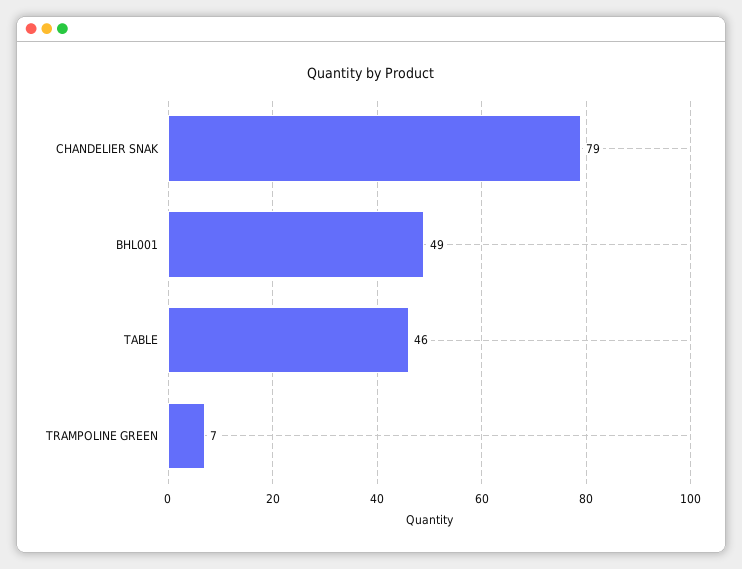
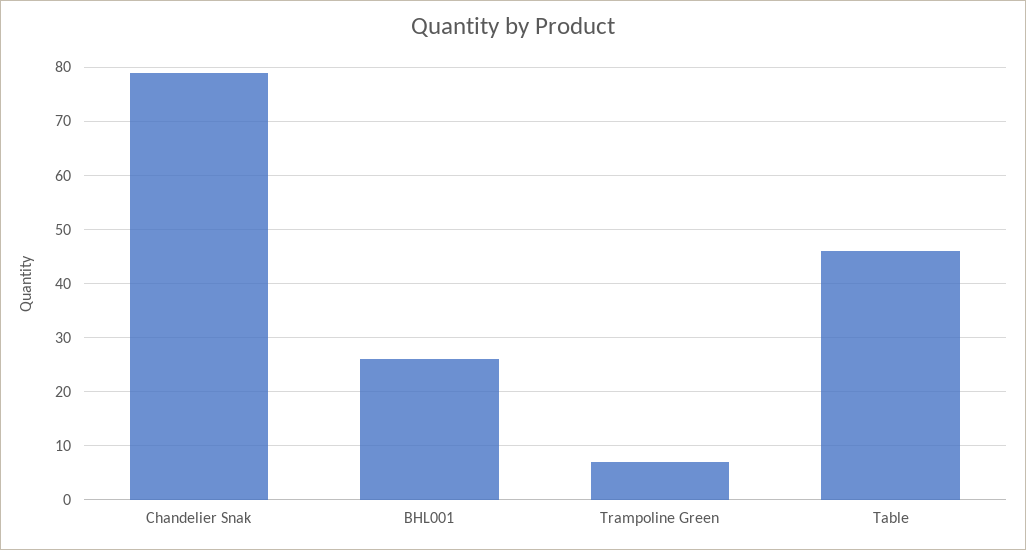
  {
    "CHANDELIER SNAK": 79,
-   "BHL001": 49,
+   "BHL001": 25,
    "TABLE": 46,
    "TRAMPOLINE GREEN": 7
  }

